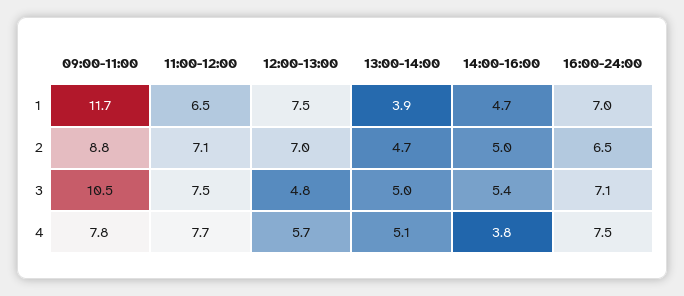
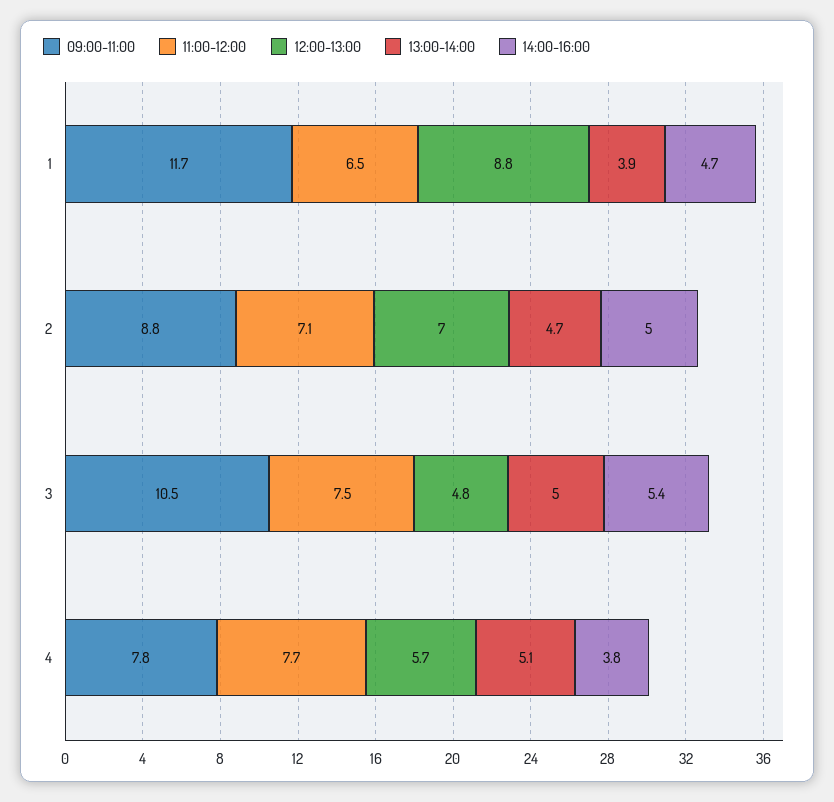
  {
    "09:00-11:00": {
      "1": 11.7,
      "2": 8.8,
      "3": 10.5,
      "4": 7.8
    },
    "11:00-12:00": {
      "1": 6.5,
      "2": 7.1,
      "3": 7.5,
      "4": 7.7
    },
    "12:00-13:00": {
-     "1": 7.5,
+     "1": 8.8,
      "2": 7,
      "3": 4.8,
      "4": 5.7
    },
    "13:00-14:00": {
      "1": 3.9,
      "2": 4.7,
      "3": 5,
      "4": 5.1
    },
    "14:00-16:00": {
      "1": 4.7,
      "2": 5,
      "3": 5.4,
      "4": 3.8
-   },
+   }
-   "16:00-24:00": {
-     "1": 7,
-     "2": 6.5,
-     "3": 7.1,
-     "4": 7.5
-   }
  }

